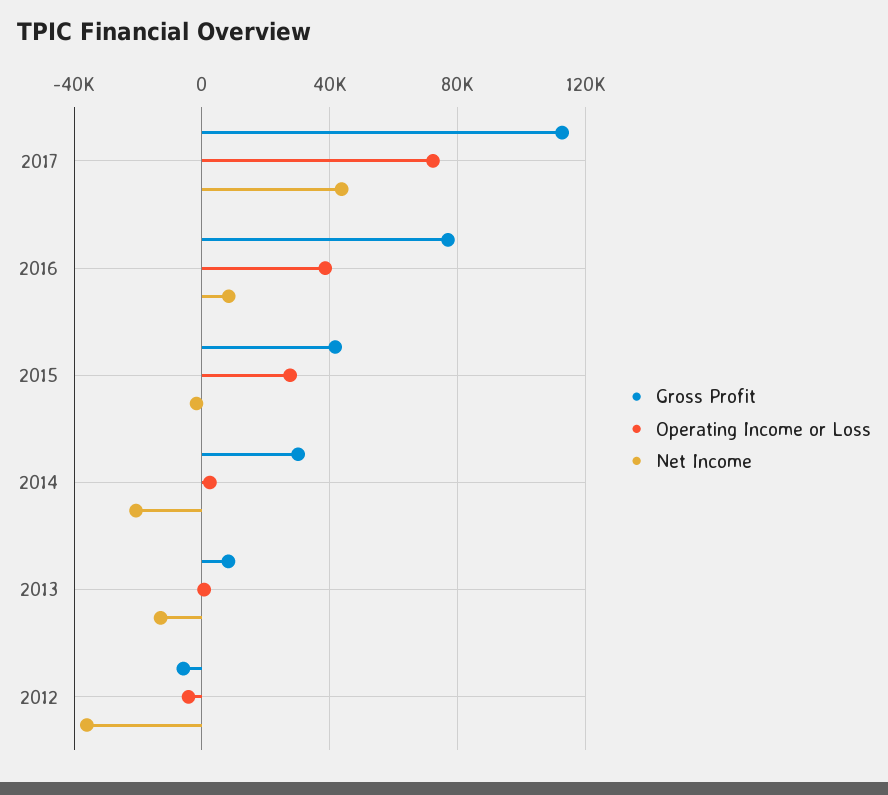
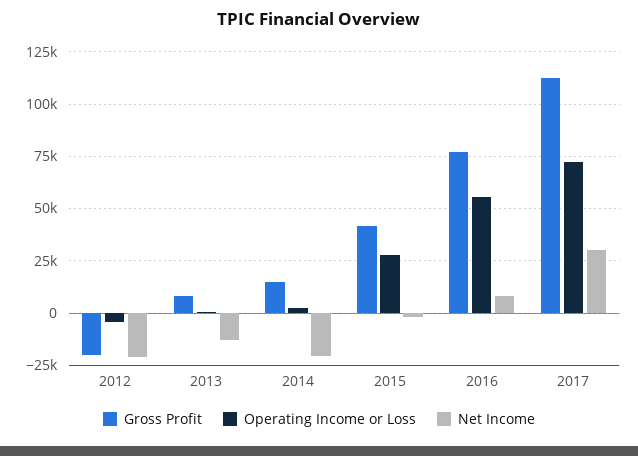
  {
    "Gross Profit": {
      "2017": 115000,
      "2016": 75000,
      "2015": 40000,
-     "2014": 30000,
+     "2014": 15000,
      "2013": 10000,
-     "2012": -5000
+     "2012": -20000
    },
    "Operating Income or Loss": {
      "2017": 70000,
-     "2016": 40000,
+     "2016": 55000,
      "2015": 30000,
      "2014": 5000,
      "2013": 0,
      "2012": -5000
    },
    "Net Income": {
-     "2017": 45000,
+     "2017": 30000,
      "2016": 10000,
      "2015": 0,
      "2014": -20000,
      "2013": -15000,
-     "2012": -35000
+     "2012": -20000
    }
  }

